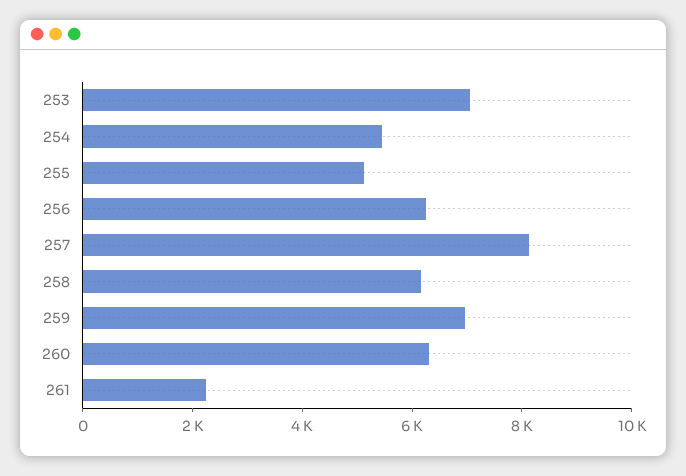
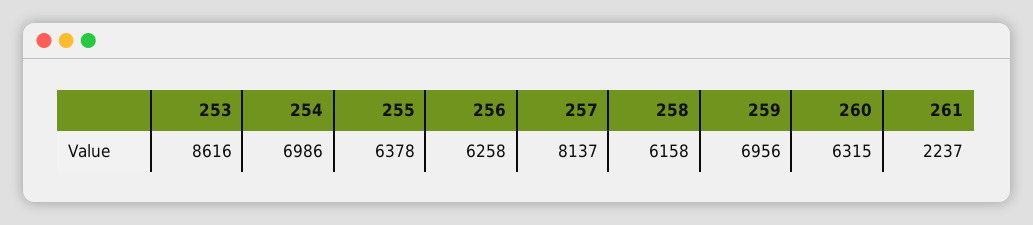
  {
-   "253": 7000,
+   "253": 8616,
-   "254": 5500,
+   "254": 6986,
-   "255": 5000,
+   "255": 6378,
    "256": 6258,
    "257": 8137,
    "258": 6158,
    "259": 6956,
    "260": 6315,
    "261": 2237
  }

